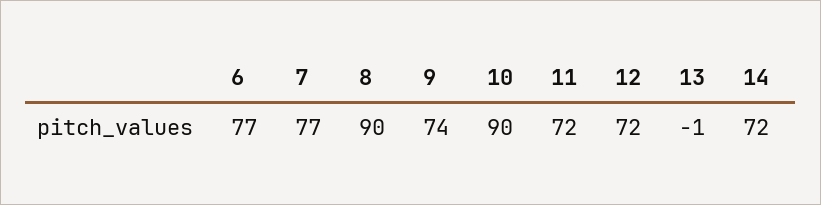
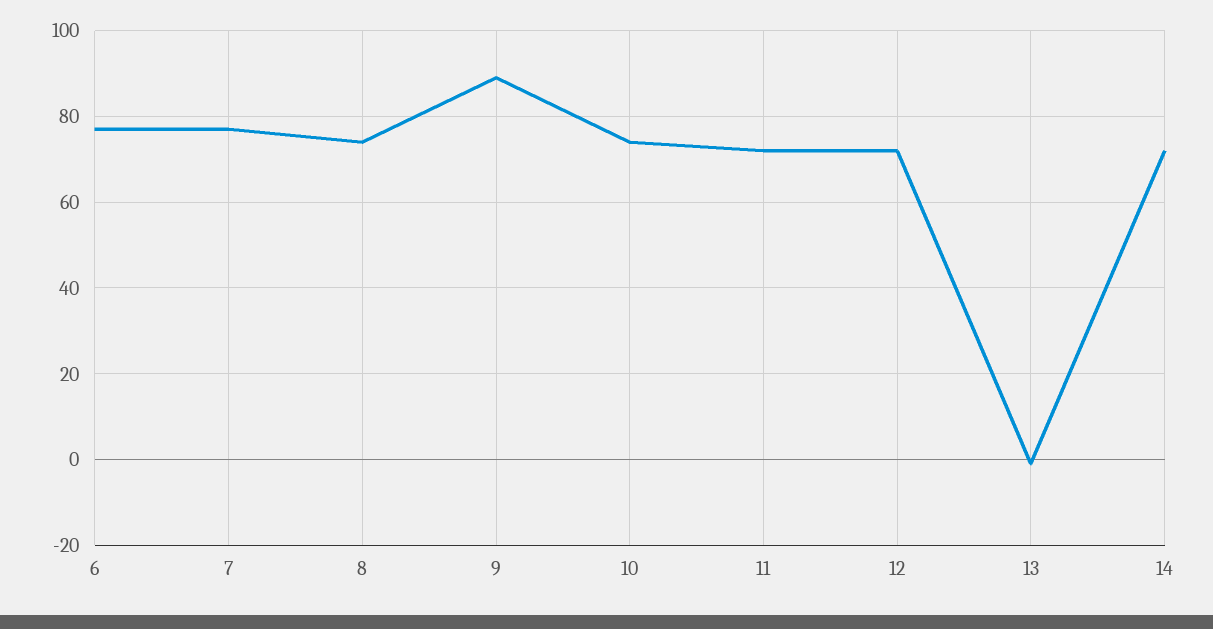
  {
    "6": 77,
    "7": 77,
-   "8": 90,
+   "8": 75,
-   "9": 74,
+   "9": 90,
-   "10": 90,
+   "10": 75,
    "11": 72,
    "12": 72,
    "13": -1,
    "14": 72
  }

